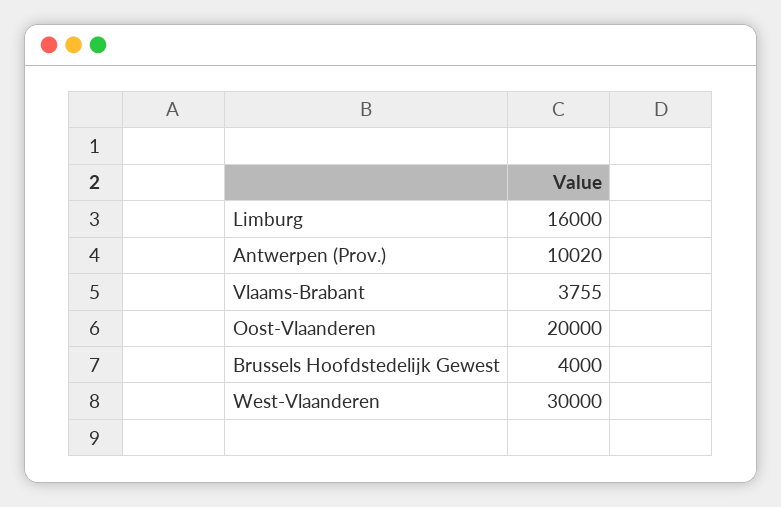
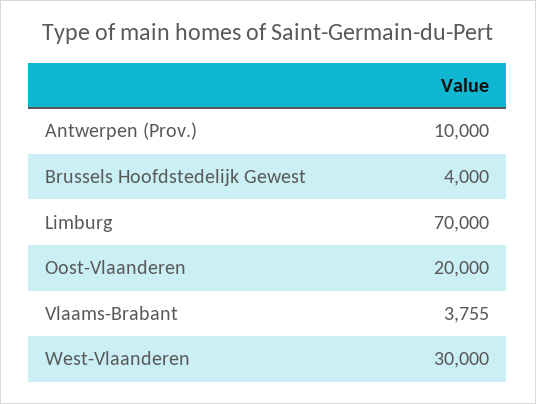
  {
-   "Limburg": 16000,
+   "Limburg": 70000,
-   "Antwerpen (Prov.)": 10020,
+   "Antwerpen (Prov.)": 10000,
    "Vlaams-Brabant": 3755,
    "Oost-Vlaanderen": 20000,
    "Brussels Hoofdstedelijk Gewest": 4000,
    "West-Vlaanderen": 30000
  }

